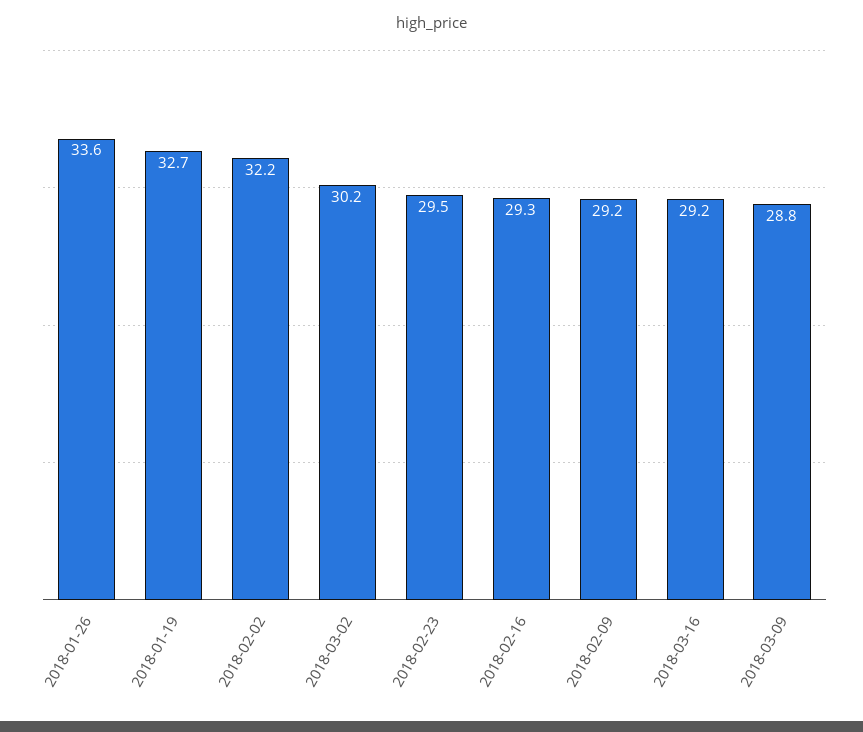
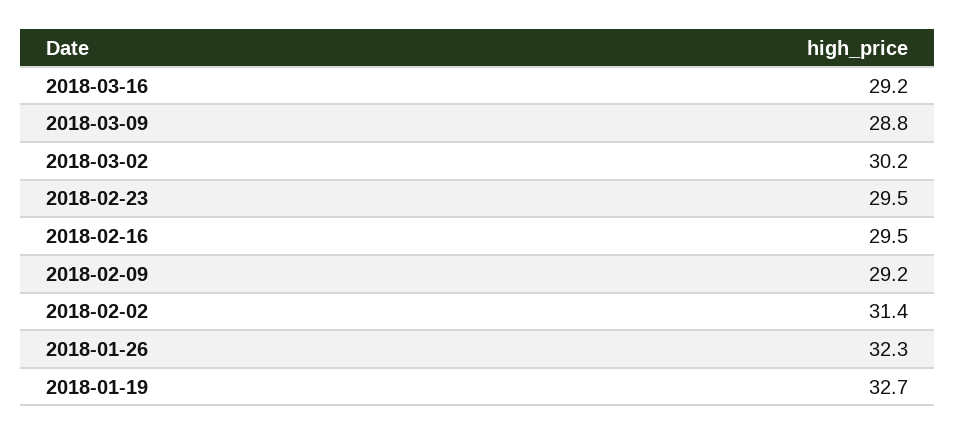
  {
-   "2018-01-26": 33.6,
+   "2018-01-26": 32.3,
    "2018-01-19": 32.7,
-   "2018-02-02": 32.2,
+   "2018-02-02": 31.4,
    "2018-03-02": 30.2,
    "2018-02-23": 29.5,
-   "2018-02-16": 29.3,
+   "2018-02-16": 29.5,
    "2018-02-09": 29.2,
    "2018-03-16": 29.2,
    "2018-03-09": 28.8
  }

